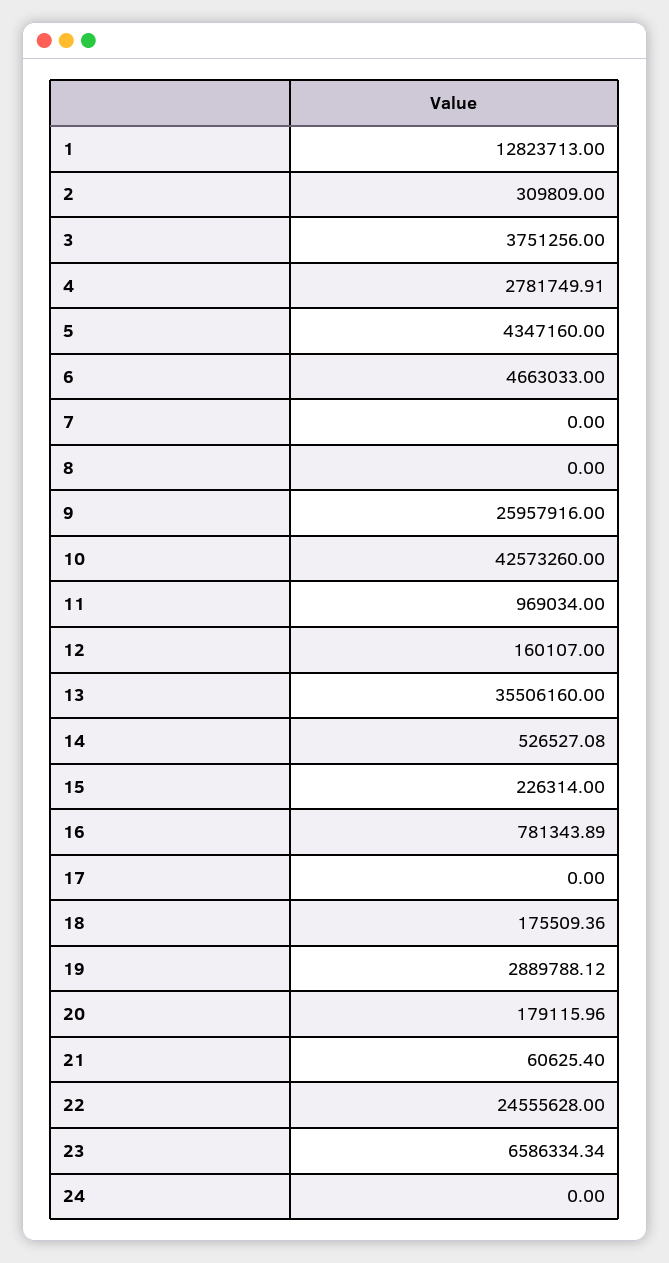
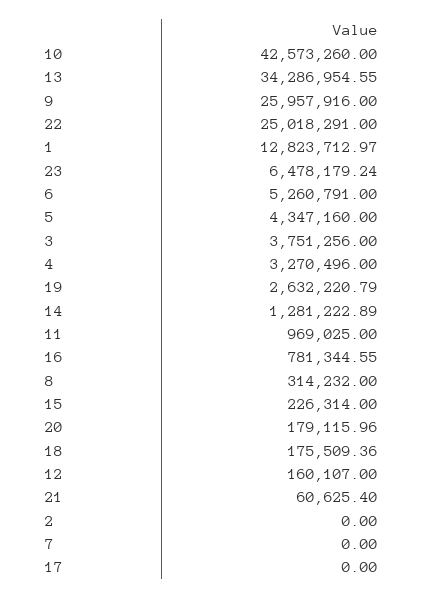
  {
-   "1": 12823713,
+   "1": 12823712.97,
-   "2": 309809,
+   "2": 0,
    "3": 3751256,
-   "4": 2781749.91,
+   "4": 3270496,
    "5": 4347160,
-   "6": 4663033,
+   "6": 5260791,
    "7": 0,
-   "8": 0,
+   "8": 314232,
    "9": 25957916,
    "10": 42573260,
-   "11": 969034,
+   "11": 969025,
    "12": 160107,
-   "13": 35506160,
+   "13": 34286954.55,
-   "14": 526527.08,
+   "14": 1281222.89,
    "15": 226314,
-   "16": 781343.89,
+   "16": 781344.55,
    "17": 0,
    "18": 175509.36,
-   "19": 2889788.12,
+   "19": 2632220.79,
    "20": 179115.96,
    "21": 60625.4,
-   "22": 24555628,
+   "22": 25018291,
-   "23": 6586334.34,
+   "23": 6478179.24
-   "24": 0
  }

